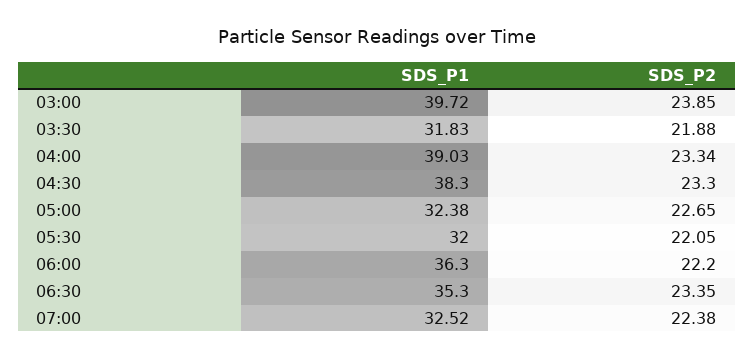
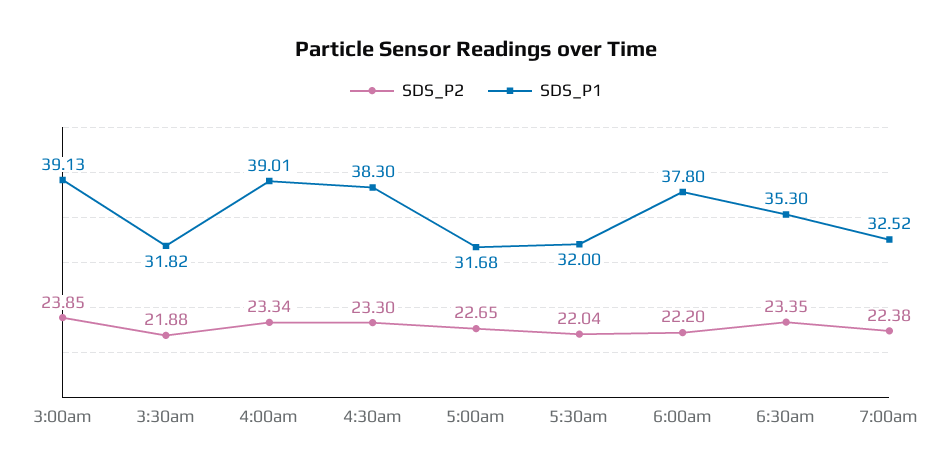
  {
    "SDS_P1": {
-     "03:00": 39.72,
+     "03:00": 39.13,
-     "03:30": 31.83,
+     "03:30": 31.82,
-     "04:00": 39.03,
+     "04:00": 39.01,
      "04:30": 38.3,
-     "05:00": 32.38,
+     "05:00": 31.68,
      "05:30": 32,
-     "06:00": 36.3,
+     "06:00": 37.8,
      "06:30": 35.3,
      "07:00": 32.52
    },
    "SDS_P2": {
      "03:00": 23.85,
      "03:30": 21.88,
      "04:00": 23.34,
      "04:30": 23.3,
      "05:00": 22.65,
-     "05:30": 22.05,
+     "05:30": 22.04,
      "06:00": 22.2,
      "06:30": 23.35,
      "07:00": 22.38
    }
  }

